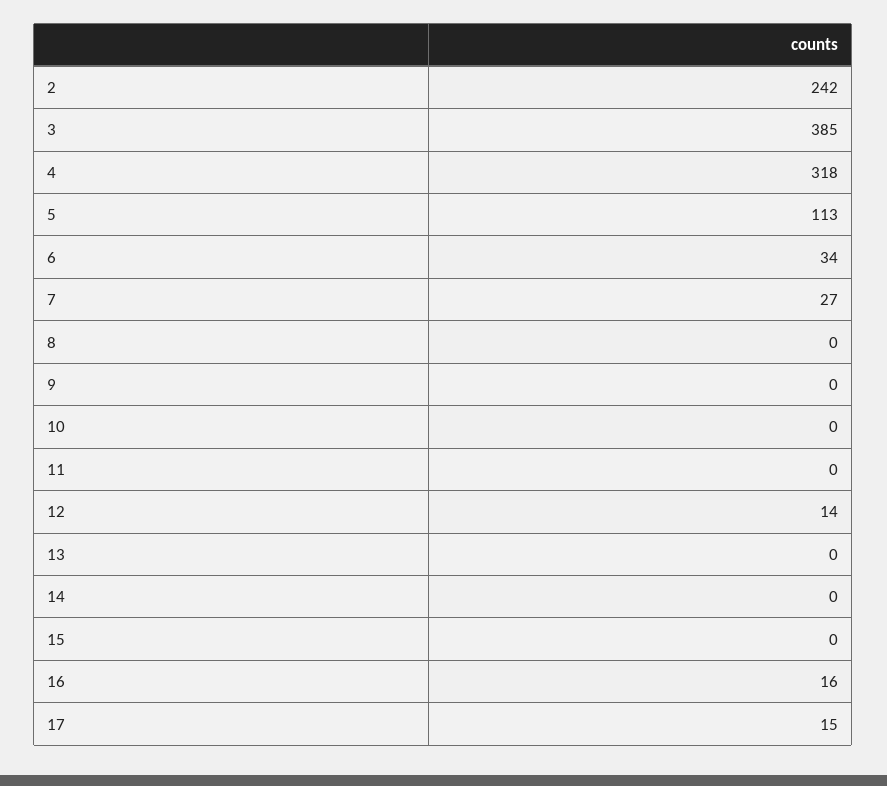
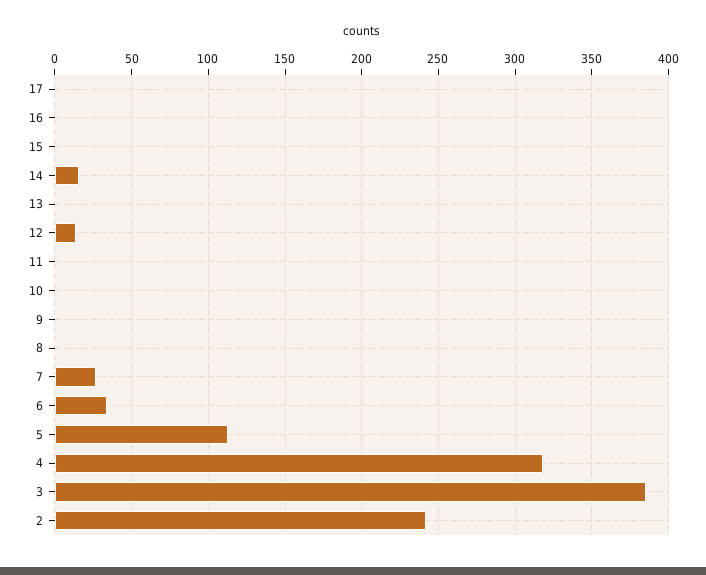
  {
    "2": 242,
    "3": 385,
    "4": 318,
    "5": 113,
    "6": 34,
    "7": 27,
    "8": 0,
    "9": 0,
    "10": 0,
    "11": 0,
    "12": 14,
    "13": 0,
-   "14": 0,
+   "14": 15,
    "15": 0,
-   "16": 16,
+   "16": 0,
-   "17": 15
+   "17": 0
  }

